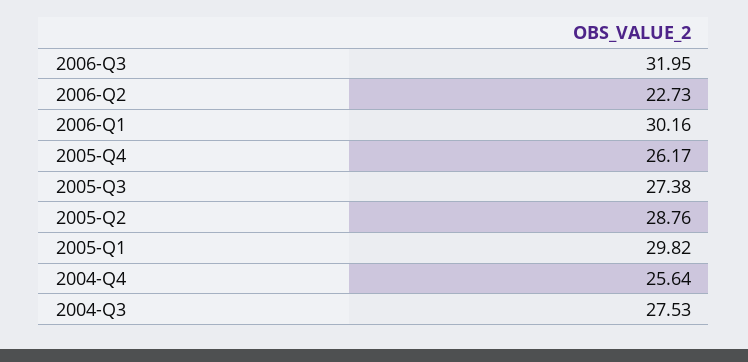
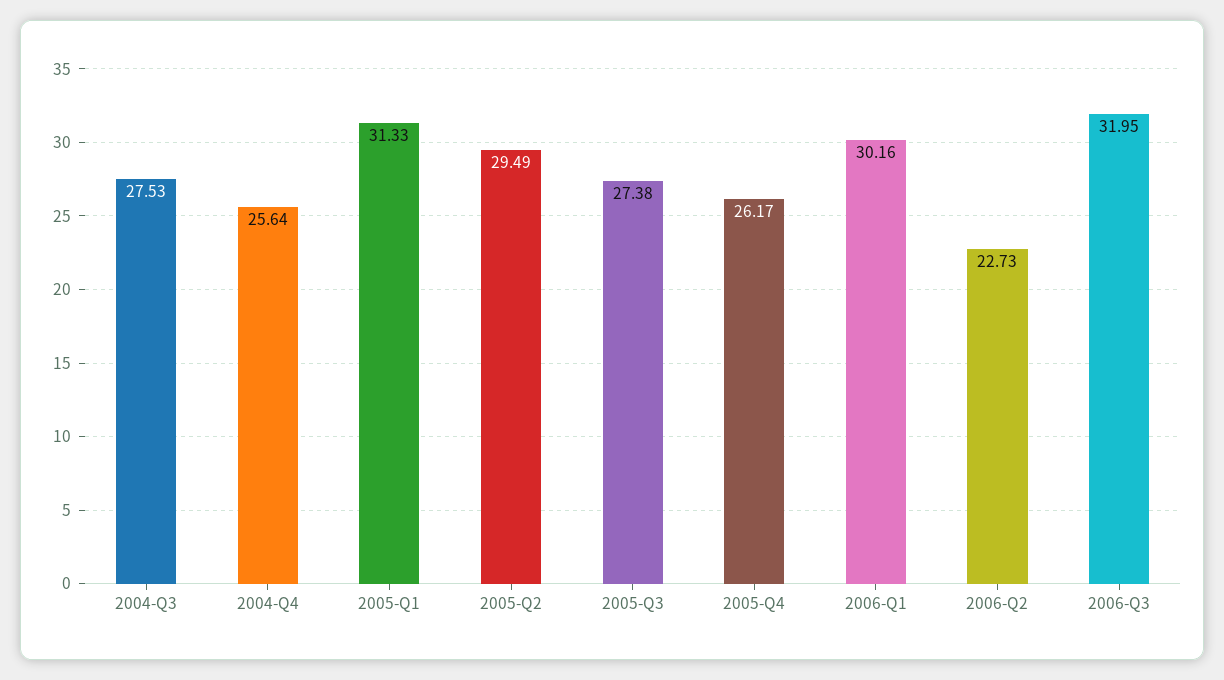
  {
    "2006-Q3": 31.95,
    "2006-Q2": 22.73,
    "2006-Q1": 30.16,
    "2005-Q4": 26.17,
    "2005-Q3": 27.38,
-   "2005-Q2": 28.76,
+   "2005-Q2": 29.49,
-   "2005-Q1": 29.82,
+   "2005-Q1": 31.33,
    "2004-Q4": 25.64,
    "2004-Q3": 27.53
  }

